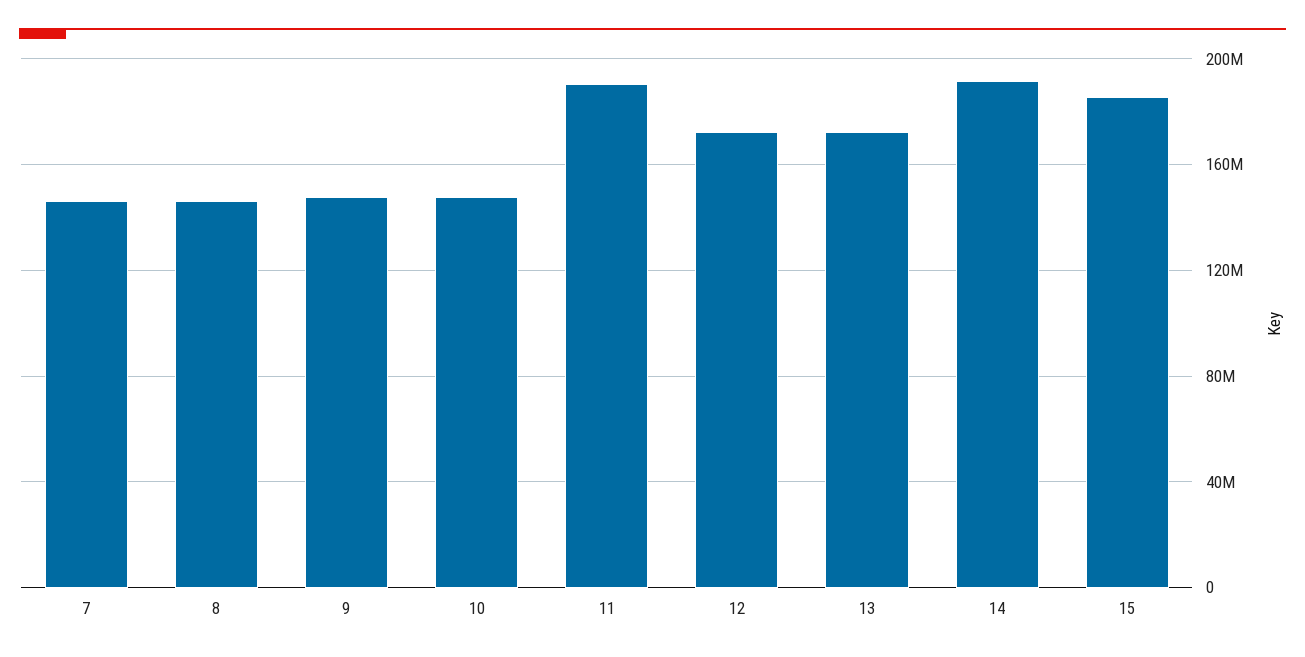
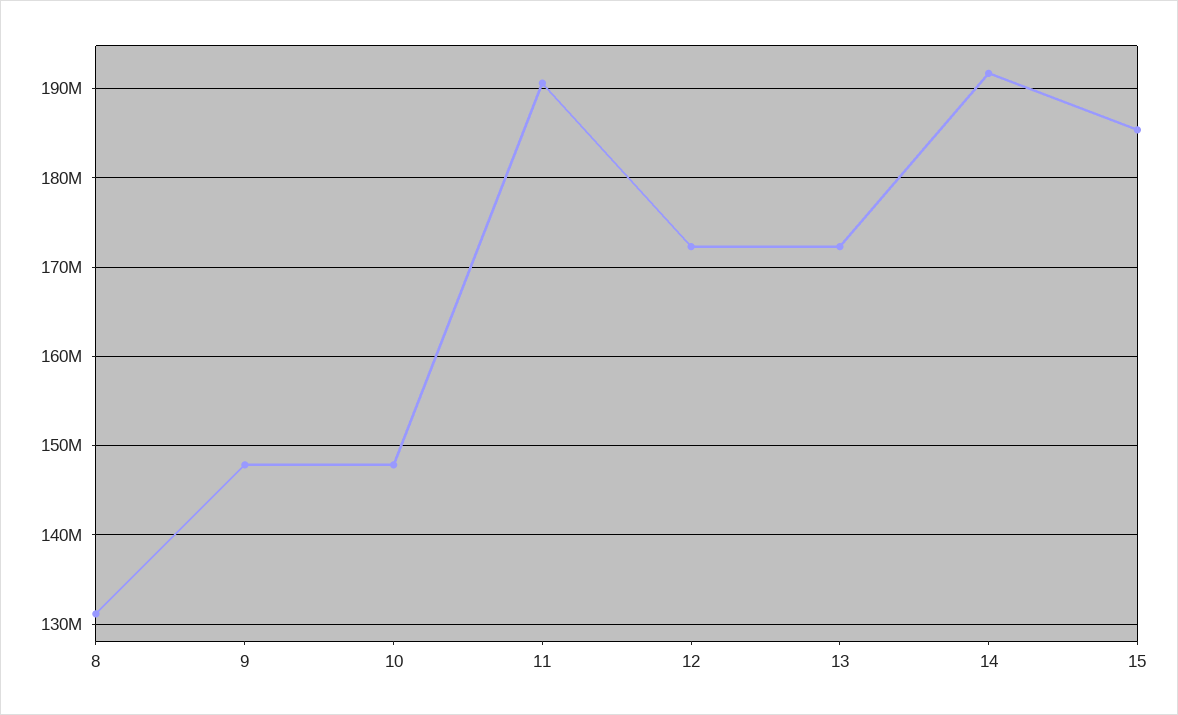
  {
-   "7": 145000000,
-   "8": 145000000,
+   "8": 131000000,
    "9": 148000000,
    "10": 148000000,
    "11": 191000000,
    "12": 172000000,
    "13": 172000000,
    "14": 192000000,
    "15": 185000000
  }

